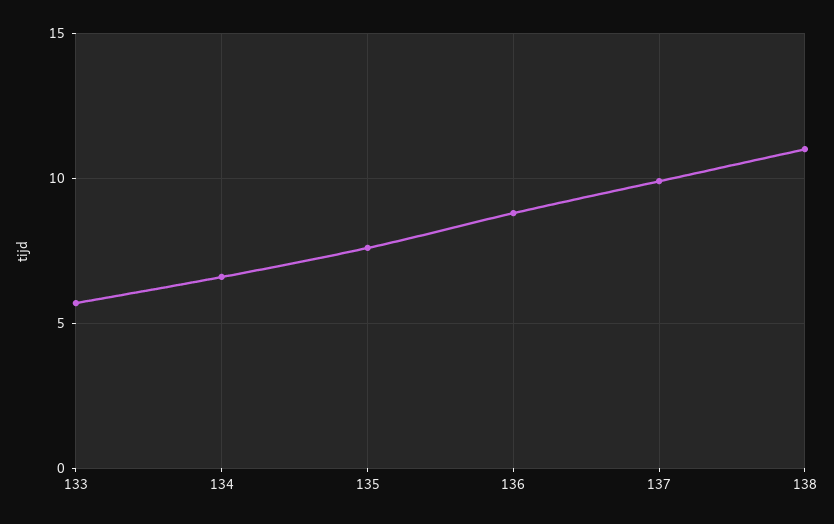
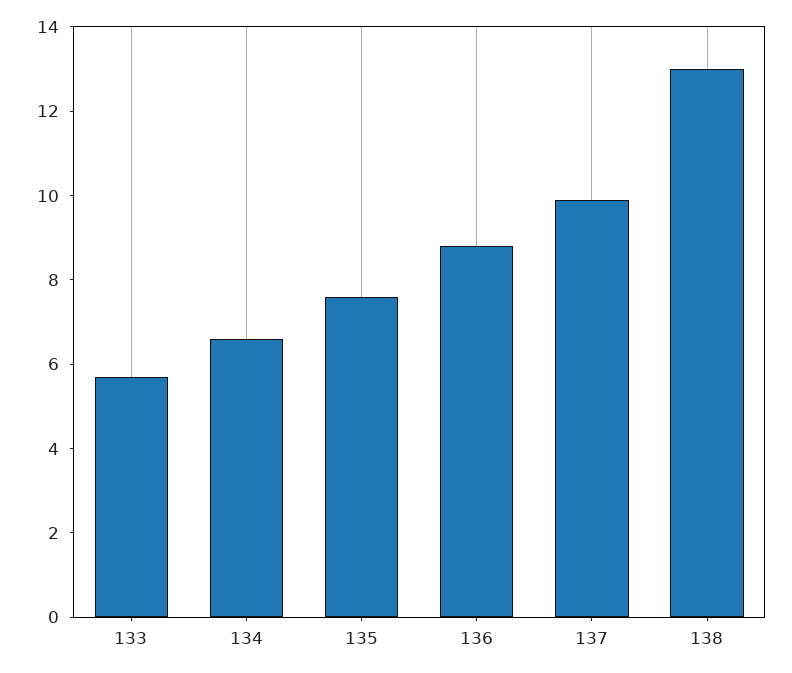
  {
    "133": 5.5,
    "134": 6.5,
    "135": 7.5,
    "136": 9,
    "137": 10,
-   "138": 11
+   "138": 13
  }

